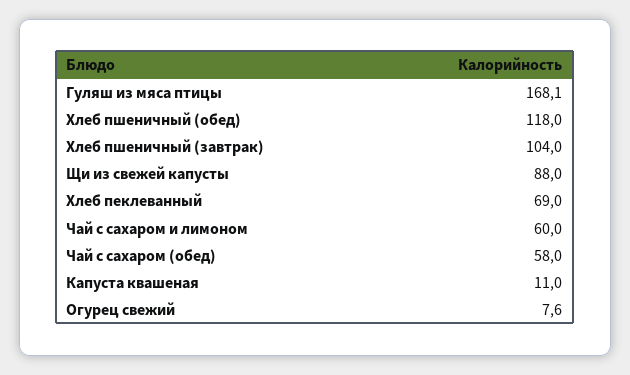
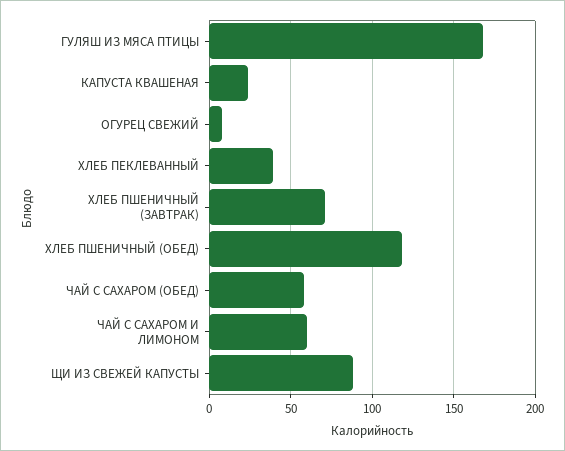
  {
    "Гуляш из мяса птицы": 168.1,
    "Хлеб пшеничный (обед)": 118,
-   "Хлеб пшеничный (завтрак)": 104,
+   "Хлеб пшеничный (завтрак)": 70,
    "Щи из свежей капусты": 88,
-   "Хлеб пеклеванный": 69,
+   "Хлеб пеклеванный": 40,
    "Чай с сахаром и лимоном": 60,
    "Чай с сахаром (обед)": 58,
-   "Капуста квашеная": 11,
+   "Капуста квашеная": 25,
    "Огурец свежий": 7.6
  }

